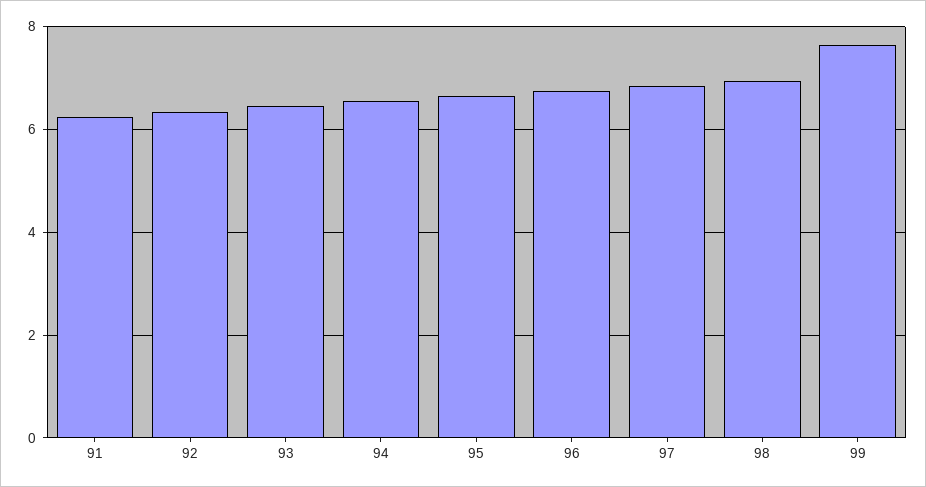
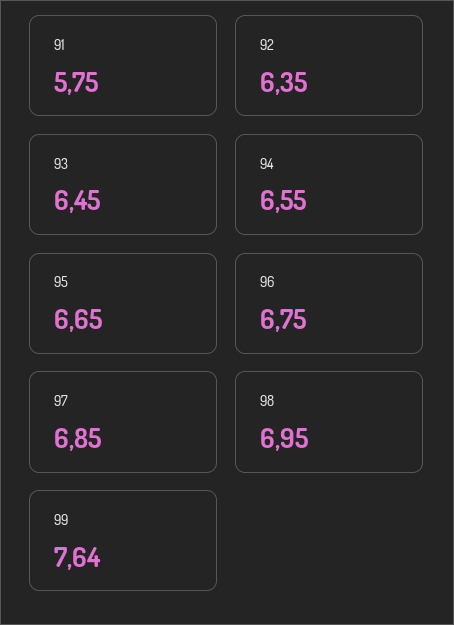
  {
-   "91": 6.2,
+   "91": 5.75,
    "92": 6.35,
    "93": 6.45,
    "94": 6.55,
    "95": 6.65,
    "96": 6.75,
    "97": 6.85,
    "98": 6.95,
    "99": 7.64
  }

